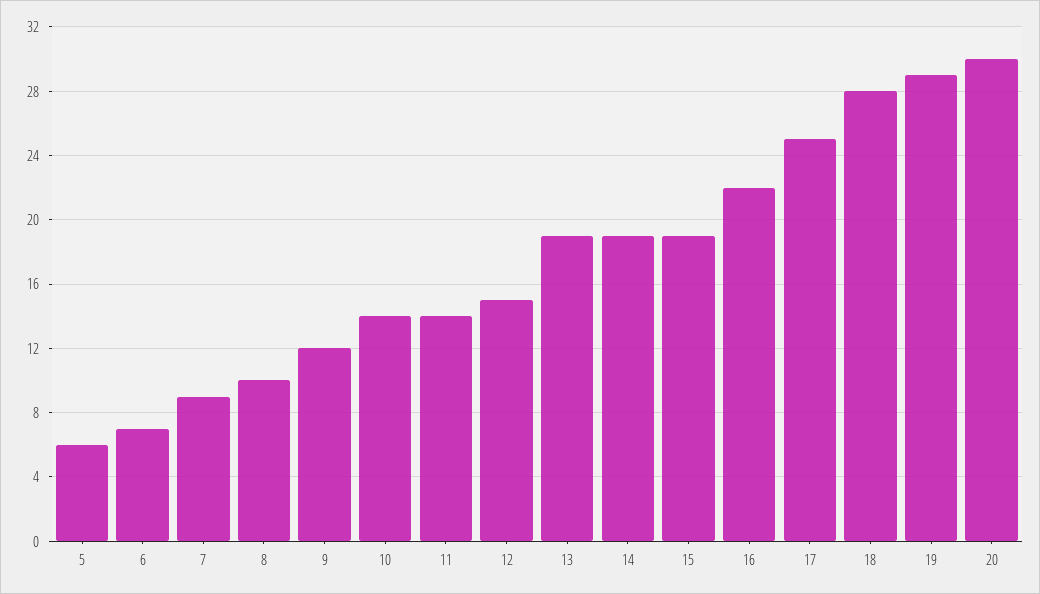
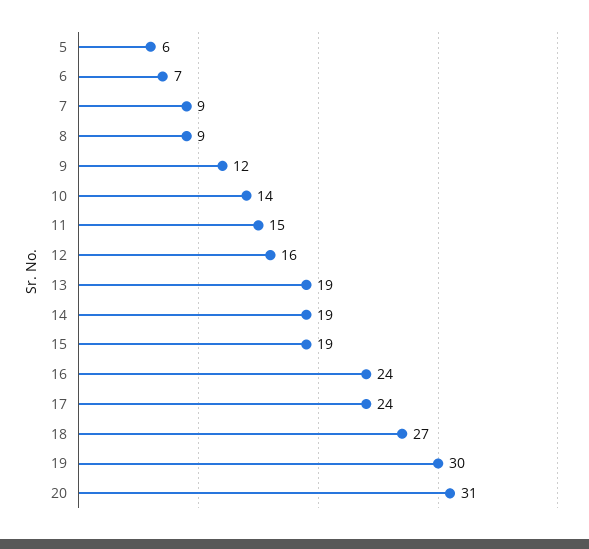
  {
    "5": 6,
    "6": 7,
    "7": 9,
-   "8": 10,
+   "8": 9,
    "9": 12,
    "10": 14,
-   "11": 14,
+   "11": 15,
-   "12": 15,
+   "12": 16,
    "13": 19,
    "14": 19,
    "15": 19,
-   "16": 22,
+   "16": 24,
-   "17": 25,
+   "17": 24,
-   "18": 28,
+   "18": 27,
-   "19": 29,
+   "19": 30,
-   "20": 30
+   "20": 31
  }

